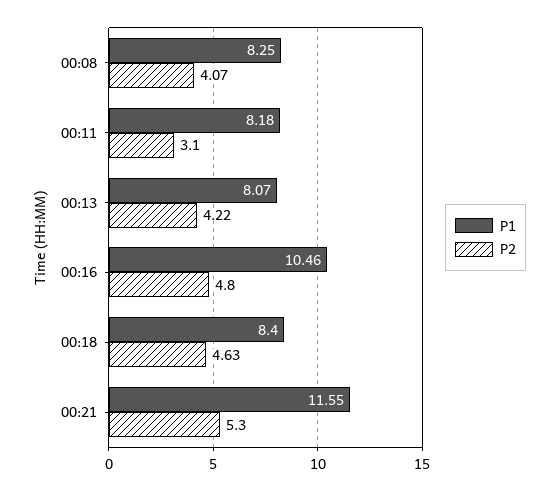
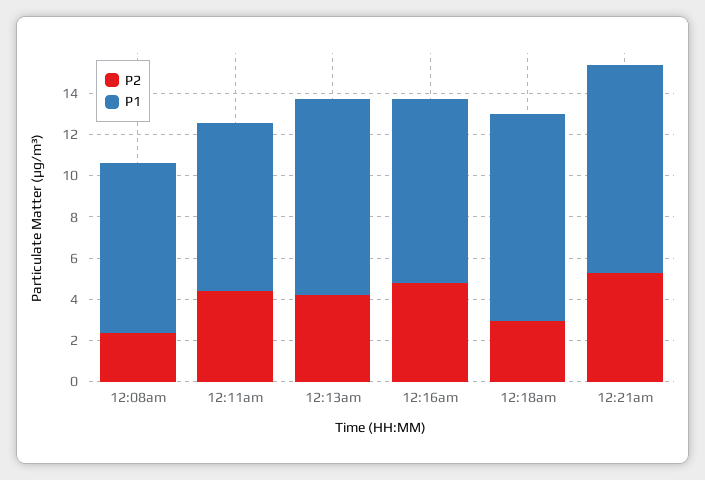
  {
    "P1": {
      "00:08": 8.25,
      "00:11": 8.18,
-     "00:13": 8.07,
+     "00:13": 9.5,
-     "00:16": 10.46,
+     "00:16": 9,
-     "00:18": 8.4,
+     "00:18": 10,
-     "00:21": 11.55
+     "00:21": 10
    },
    "P2": {
-     "00:08": 4.07,
+     "00:08": 2.5,
-     "00:11": 3.1,
+     "00:11": 4.5,
      "00:13": 4.22,
      "00:16": 4.8,
-     "00:18": 4.63,
+     "00:18": 3,
      "00:21": 5.3
    }
  }

